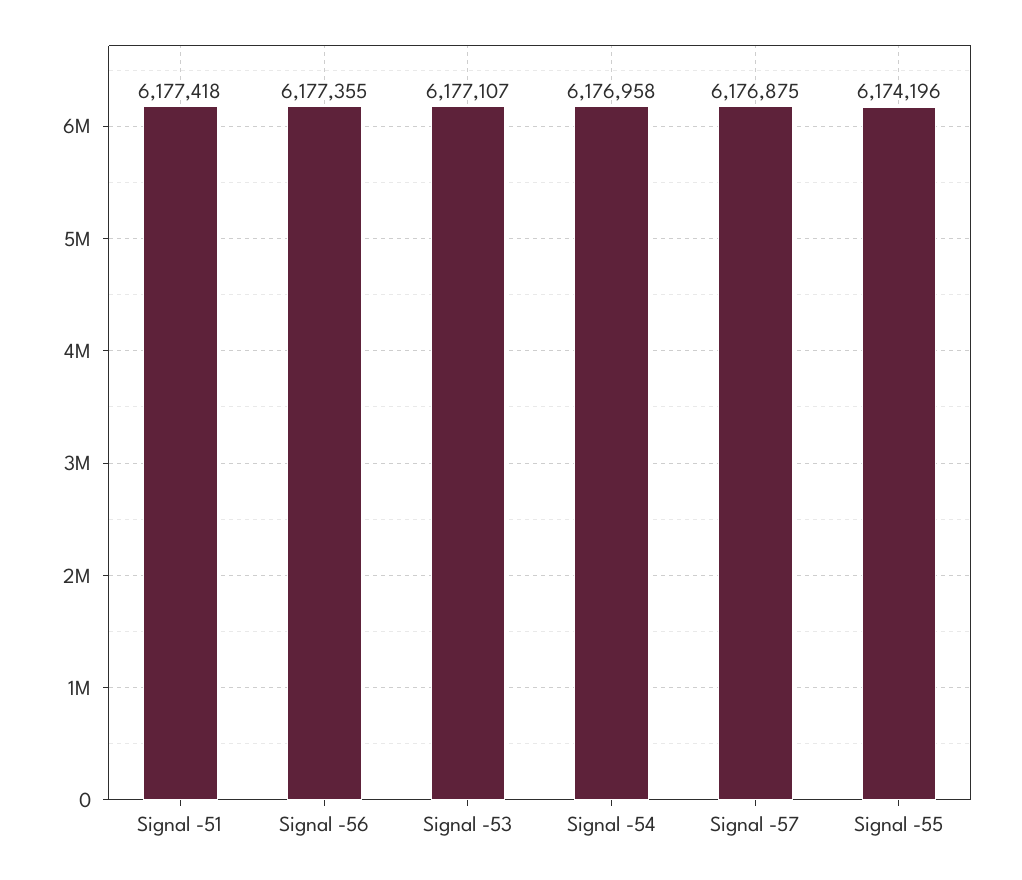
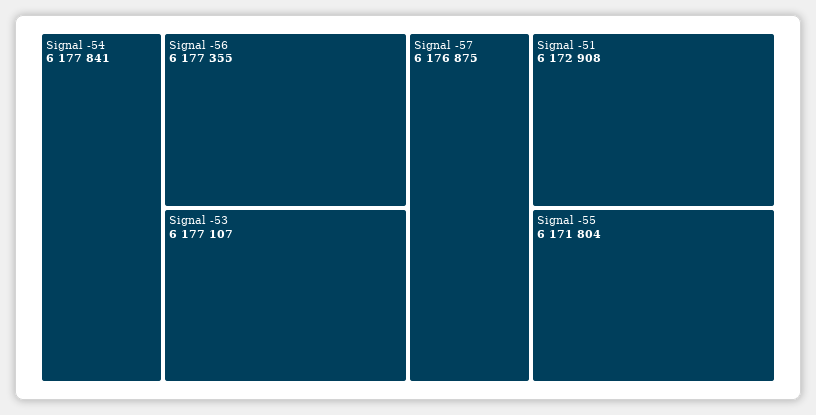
  {
-   "Signal -51": 6177418,
+   "Signal -51": 6172908,
    "Signal -56": 6177355,
    "Signal -53": 6177107,
-   "Signal -54": 6176958,
+   "Signal -54": 6177841,
    "Signal -57": 6176875,
-   "Signal -55": 6174196
+   "Signal -55": 6171804
  }

